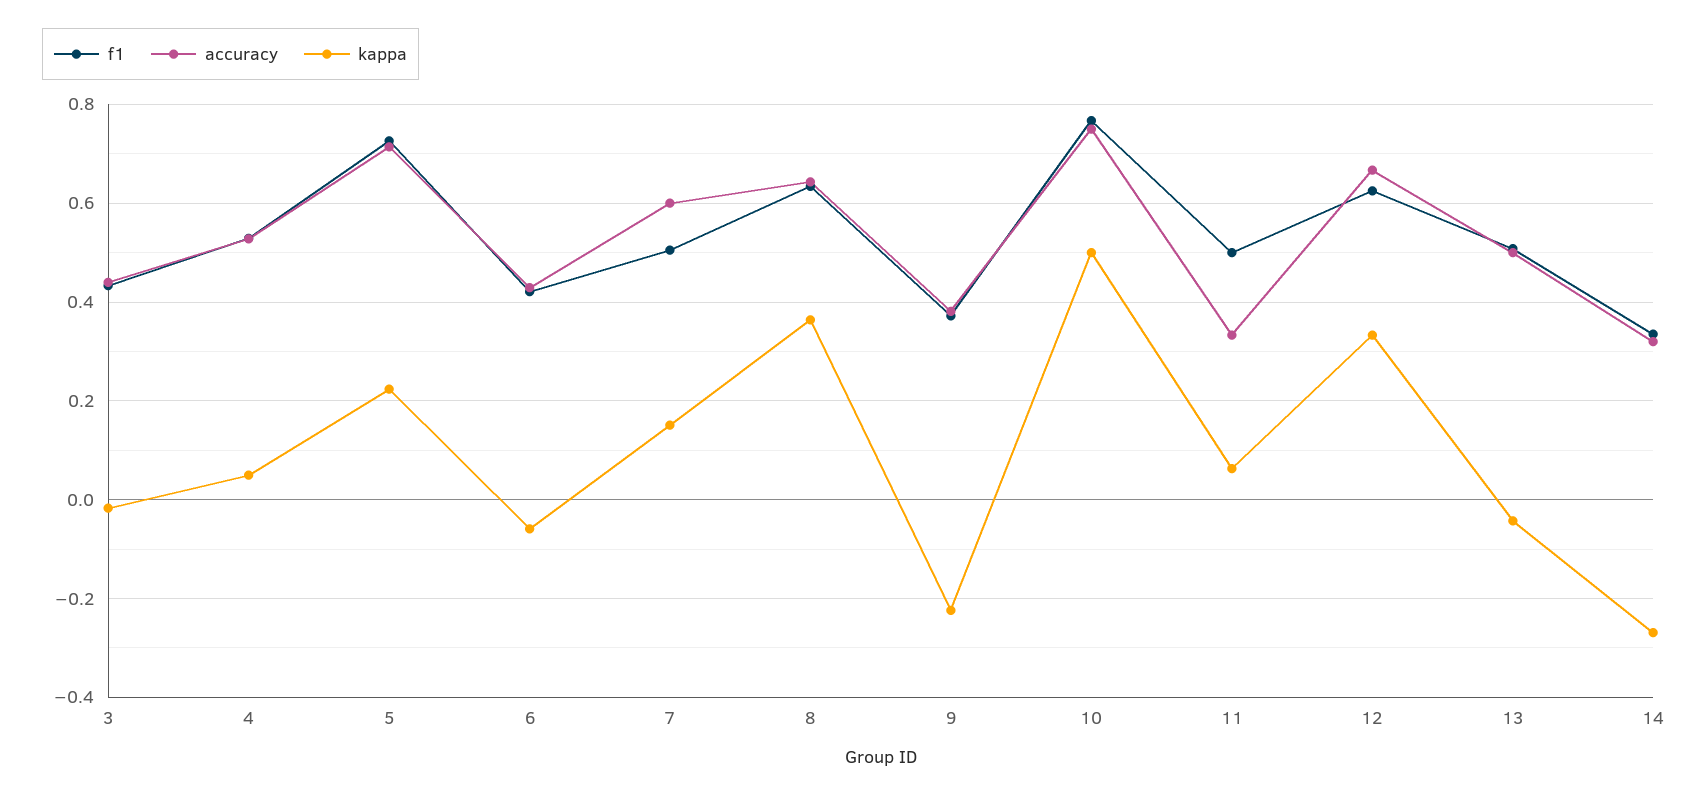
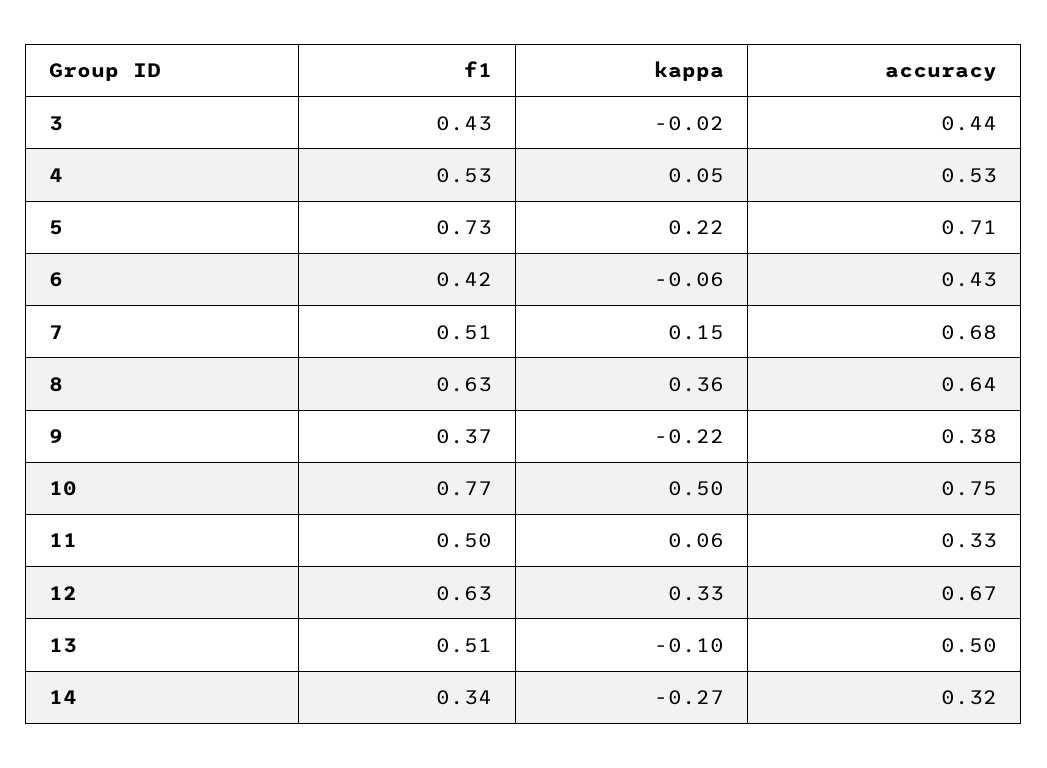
  {
    "f1": {
      "3": 0.43,
      "4": 0.53,
      "5": 0.73,
      "6": 0.42,
      "7": 0.51,
      "8": 0.63,
      "9": 0.37,
      "10": 0.77,
      "11": 0.5,
      "12": 0.63,
      "13": 0.51,
      "14": 0.34
    },
    "accuracy": {
      "3": 0.44,
      "4": 0.53,
      "5": 0.71,
      "6": 0.43,
-     "7": 0.6,
+     "7": 0.68,
      "8": 0.64,
      "9": 0.38,
      "10": 0.75,
      "11": 0.33,
      "12": 0.67,
      "13": 0.5,
      "14": 0.32
    },
    "kappa": {
      "3": -0.02,
      "4": 0.05,
      "5": 0.22,
      "6": -0.06,
      "7": 0.15,
      "8": 0.36,
      "9": -0.22,
      "10": 0.5,
      "11": 0.06,
      "12": 0.33,
-     "13": -0.04,
+     "13": -0.1,
      "14": -0.27
    }
  }

